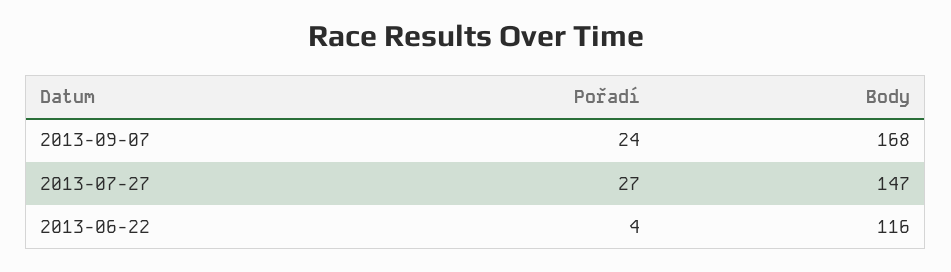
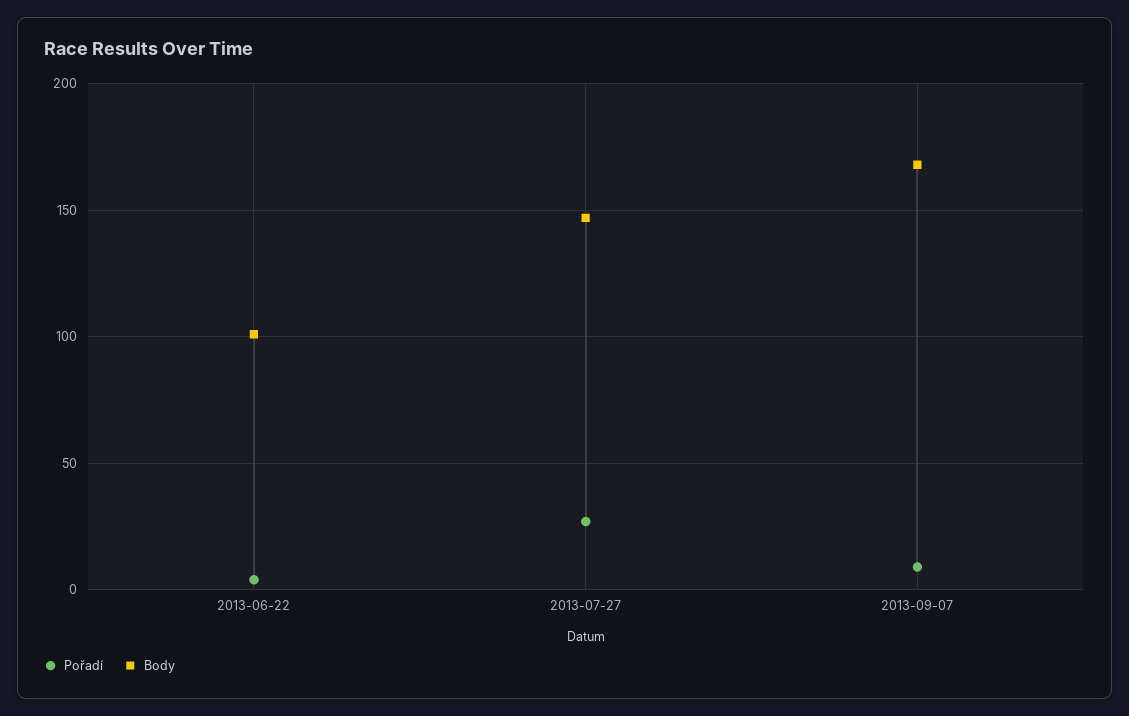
  {
    "Pořadí": {
-     "2013-09-07": 24,
+     "2013-09-07": 10,
      "2013-07-27": 27,
      "2013-06-22": 4
    },
    "Body": {
      "2013-09-07": 168,
      "2013-07-27": 147,
-     "2013-06-22": 116
+     "2013-06-22": 100
    }
  }

